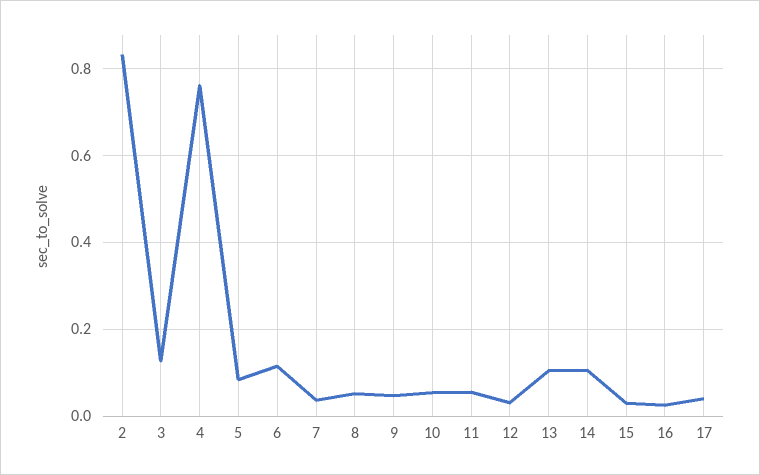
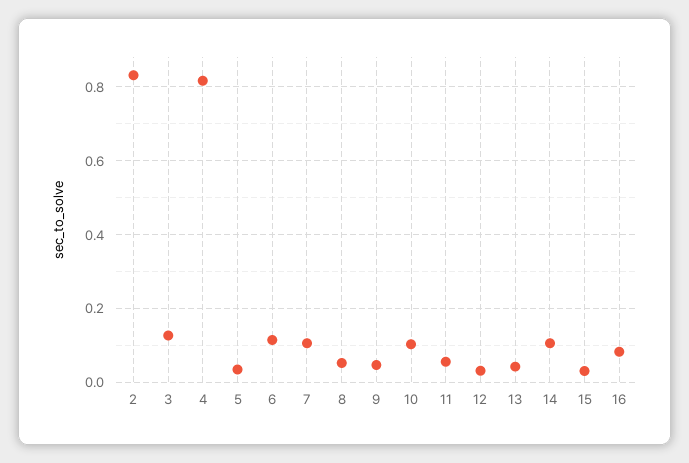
  {
    "2": 0.84,
    "3": 0.12,
-   "4": 0.76,
+   "4": 0.82,
-   "5": 0.08,
+   "5": 0.04,
    "6": 0.12,
-   "7": 0.04,
+   "7": 0.1,
    "8": 0.06,
    "9": 0.04,
-   "10": 0.06,
+   "10": 0.1,
    "11": 0.06,
    "12": 0.04,
-   "13": 0.1,
+   "13": 0.04,
    "14": 0.1,
    "15": 0.04,
-   "16": 0.02,
+   "16": 0.08
-   "17": 0.04
  }

